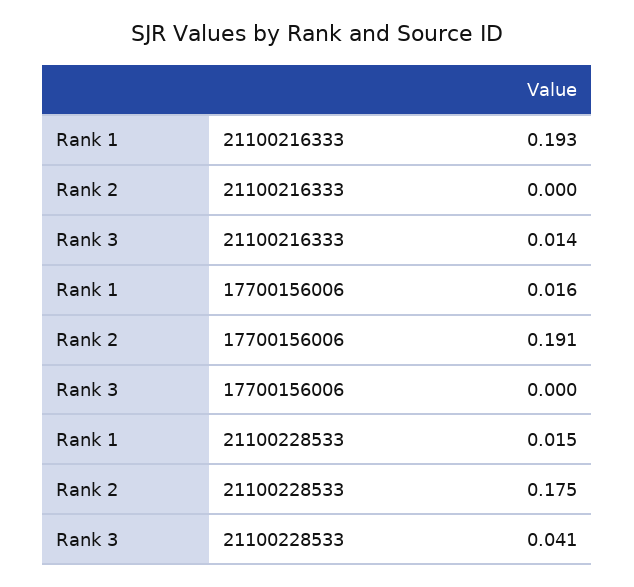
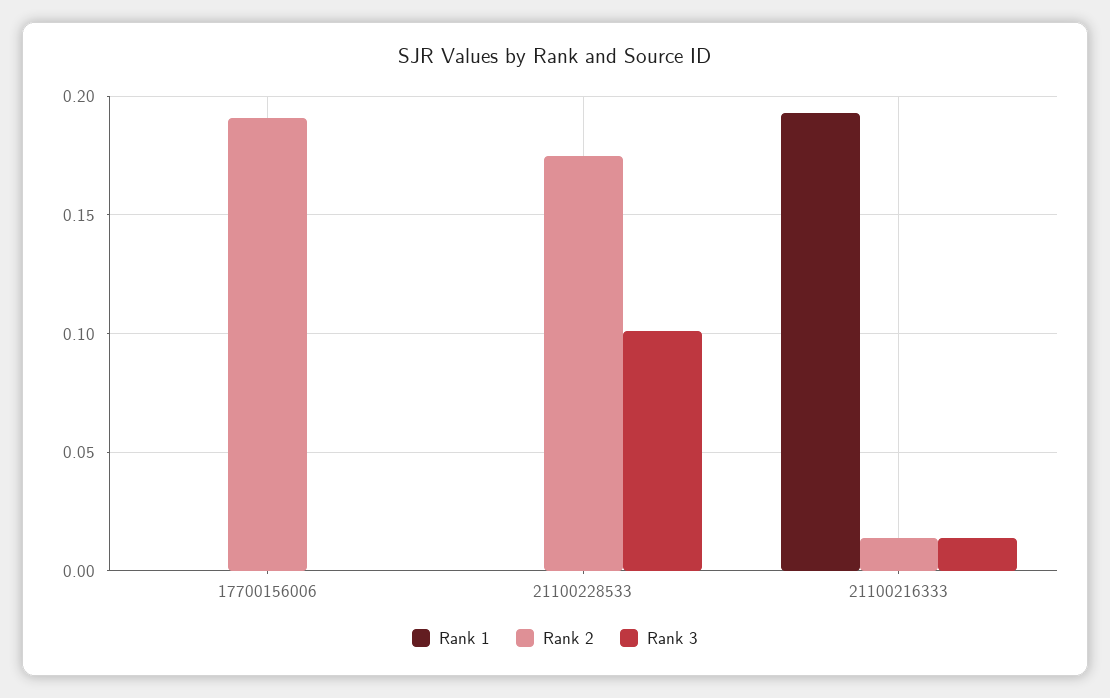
  {
    "Rank 1": {
      "21100216333": 0.193,
-     "17700156006": 0.016,
+     "17700156006": 0,
-     "21100228533": 0.015
+     "21100228533": 0
    },
    "Rank 2": {
-     "21100216333": 0,
+     "21100216333": 0.015,
      "17700156006": 0.191,
      "21100228533": 0.175
    },
    "Rank 3": {
      "21100216333": 0.014,
      "17700156006": 0,
-     "21100228533": 0.041
+     "21100228533": 0.1
    }
  }

